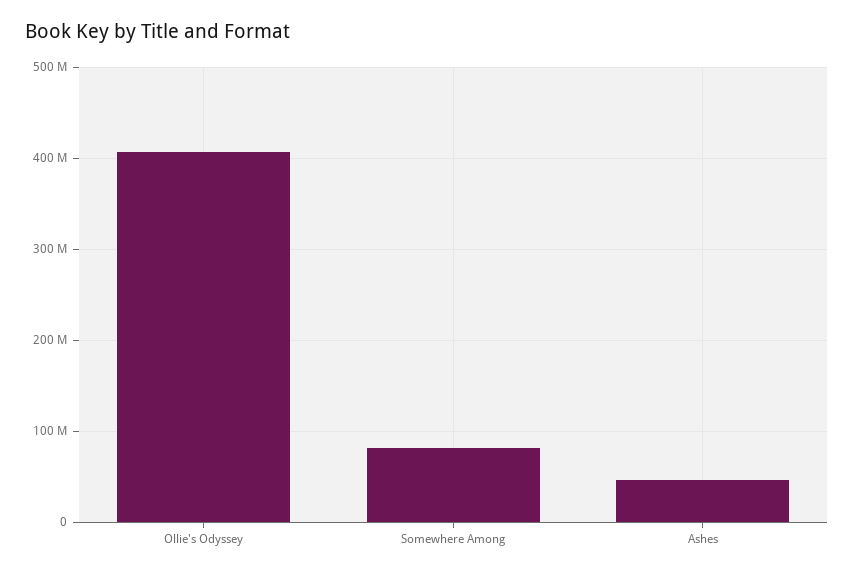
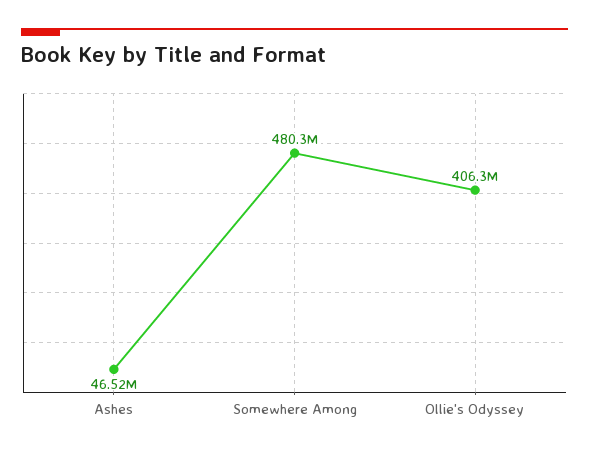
  {
    "Ollie's Odyssey": 406300000,
-   "Somewhere Among": 80000000,
+   "Somewhere Among": 480300000,
    "Ashes": 46520000
  }

